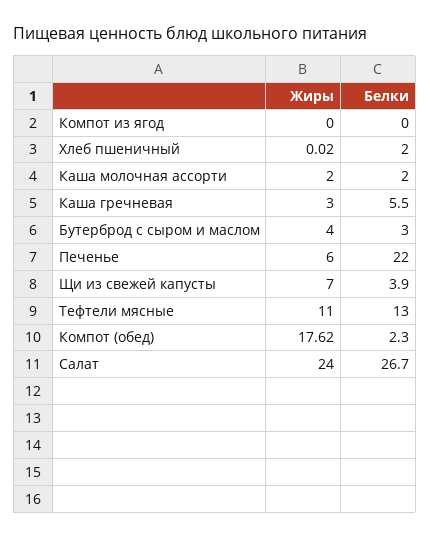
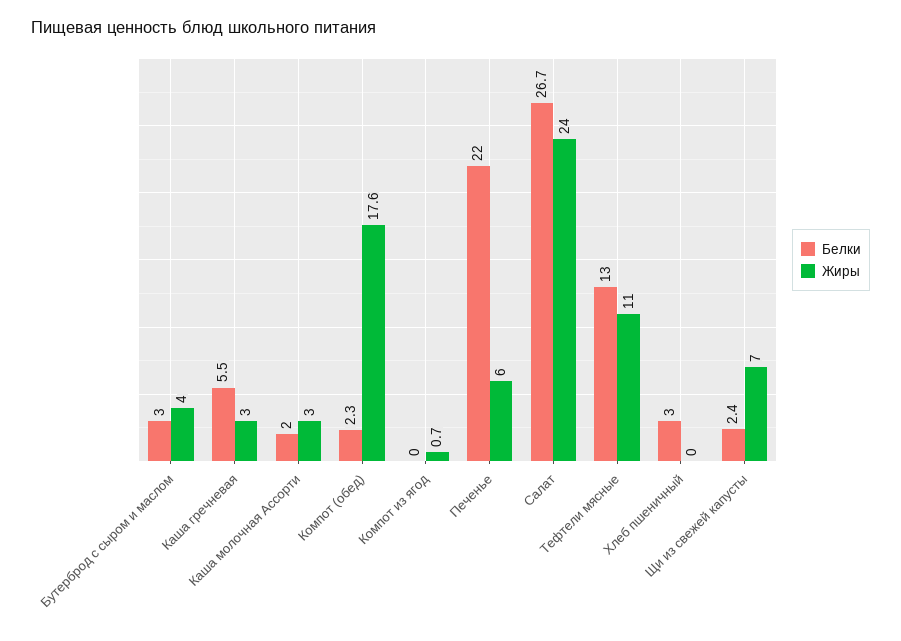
  {
    "Жиры": {
-     "Компот из ягод": 0,
+     "Компот из ягод": 0.7,
      "Хлеб пшеничный": 0.02,
-     "Каша молочная ассорти": 2,
+     "Каша молочная ассорти": 3,
      "Каша гречневая": 3,
      "Бутерброд с сыром и маслом": 4,
      "Печенье": 6,
      "Щи из свежей капусты": 7,
      "Тефтели мясные": 11,
      "Компот (обед)": 17.62,
      "Салат": 24
    },
    "Белки": {
      "Компот из ягод": 0,
-     "Хлеб пшеничный": 2,
+     "Хлеб пшеничный": 3,
      "Каша молочная ассорти": 2,
      "Каша гречневая": 5.5,
      "Бутерброд с сыром и маслом": 3,
      "Печенье": 22,
-     "Щи из свежей капусты": 3.9,
+     "Щи из свежей капусты": 2.4,
      "Тефтели мясные": 13,
      "Компот (обед)": 2.3,
      "Салат": 26.7
    }
  }

